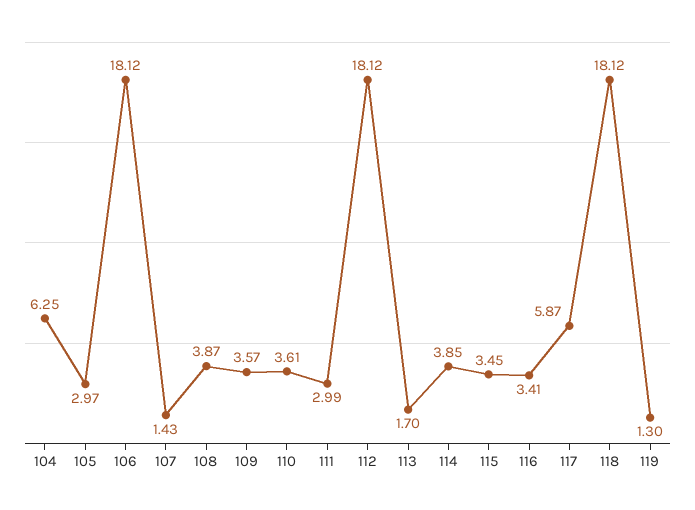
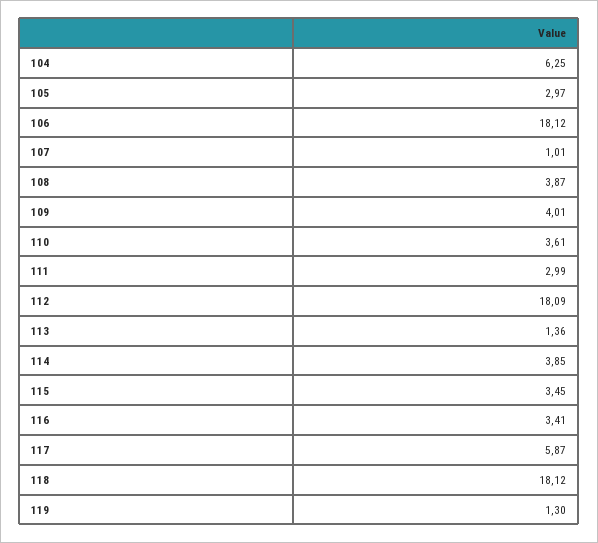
  {
    "104": 6.25,
    "105": 2.97,
    "106": 18.12,
-   "107": 1.43,
+   "107": 1.01,
    "108": 3.87,
-   "109": 3.57,
+   "109": 4.01,
    "110": 3.61,
    "111": 2.99,
-   "112": 18.12,
+   "112": 18.09,
-   "113": 1.7,
+   "113": 1.36,
    "114": 3.85,
    "115": 3.45,
    "116": 3.41,
    "117": 5.87,
    "118": 18.12,
    "119": 1.3
  }

